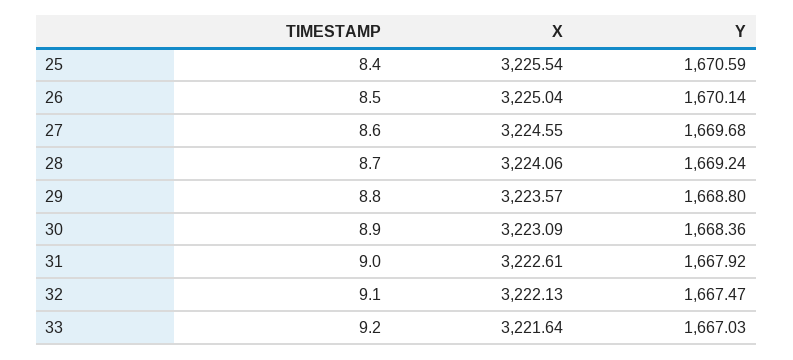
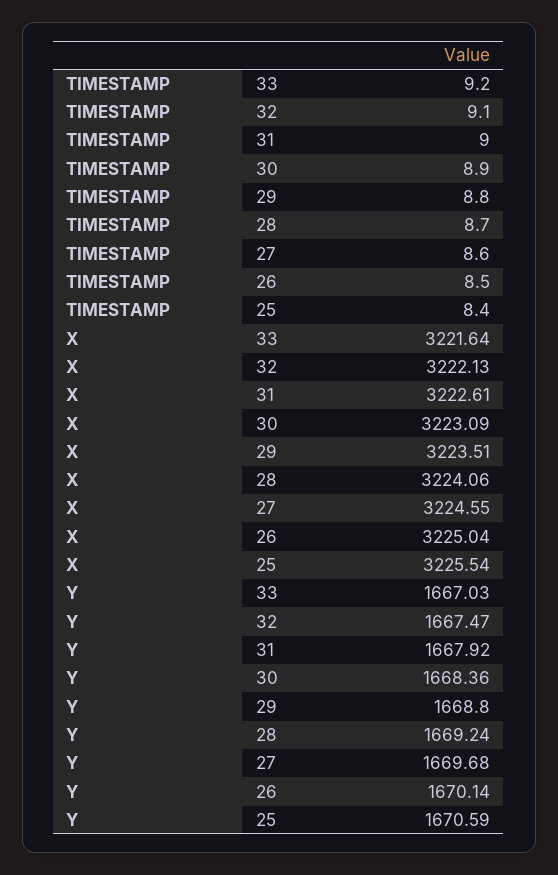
  {
    "TIMESTAMP": {
      "25": 8.4,
      "26": 8.5,
      "27": 8.6,
      "28": 8.7,
      "29": 8.8,
      "30": 8.9,
      "31": 9,
      "32": 9.1,
      "33": 9.2
    },
    "X": {
      "25": 3225.54,
      "26": 3225.04,
      "27": 3224.55,
      "28": 3224.06,
-     "29": 3223.57,
+     "29": 3223.51,
      "30": 3223.09,
      "31": 3222.61,
      "32": 3222.13,
      "33": 3221.64
    },
    "Y": {
      "25": 1670.59,
      "26": 1670.14,
      "27": 1669.68,
      "28": 1669.24,
      "29": 1668.8,
      "30": 1668.36,
      "31": 1667.92,
      "32": 1667.47,
      "33": 1667.03
    }
  }

